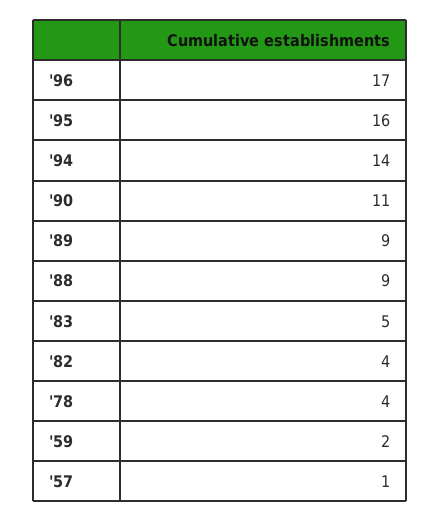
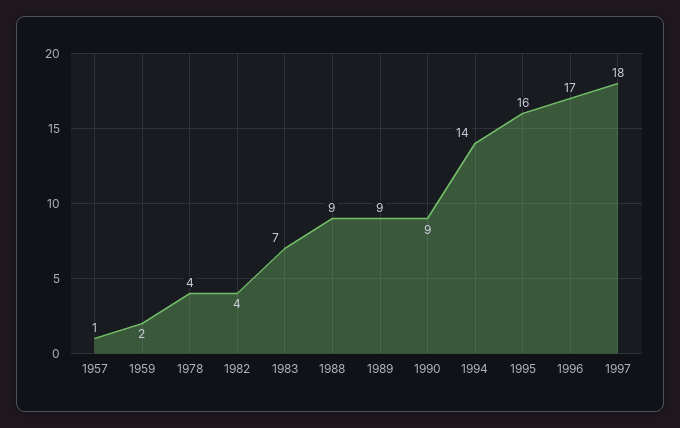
  {
    "'96": 17,
    "'95": 16,
    "'94": 14,
-   "'90": 11,
+   "'90": 9,
    "'89": 9,
    "'88": 9,
-   "'83": 5,
+   "'83": 7,
    "'82": 4,
    "'78": 4,
    "'59": 2,
-   "'57": 1
+   "'57": 1,
+   "1997": 18
  }

